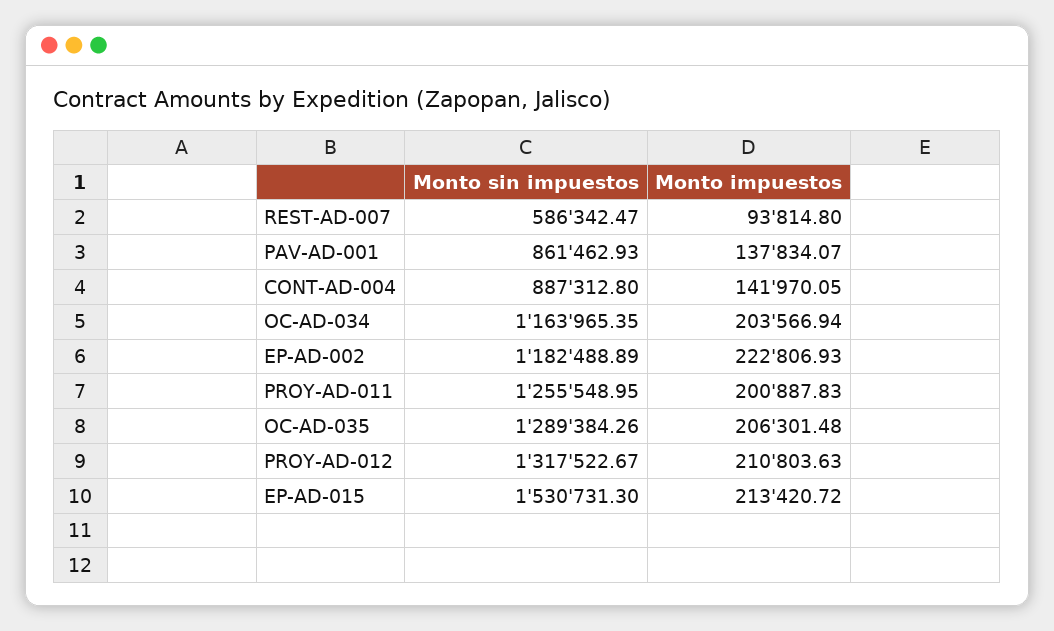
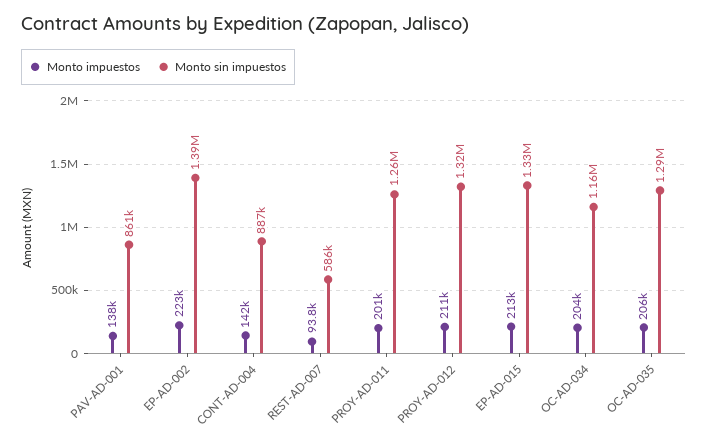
  {
    "Monto sin impuestos": {
      "REST-AD-007": 586342.47,
      "PAV-AD-001": 861462.93,
      "CONT-AD-004": 887312.8,
      "OC-AD-034": 1163965.35,
-     "EP-AD-002": 1182488.89,
+     "EP-AD-002": 1390000,
      "PROY-AD-011": 1255548.95,
      "OC-AD-035": 1289384.26,
      "PROY-AD-012": 1317522.67,
-     "EP-AD-015": 1530731.3
+     "EP-AD-015": 1330000
    },
    "Monto impuestos": {
      "REST-AD-007": 93814.8,
      "PAV-AD-001": 137834.07,
      "CONT-AD-004": 141970.05,
      "OC-AD-034": 203566.94,
      "EP-AD-002": 222806.93,
      "PROY-AD-011": 200887.83,
      "OC-AD-035": 206301.48,
      "PROY-AD-012": 210803.63,
      "EP-AD-015": 213420.72
    }
  }

